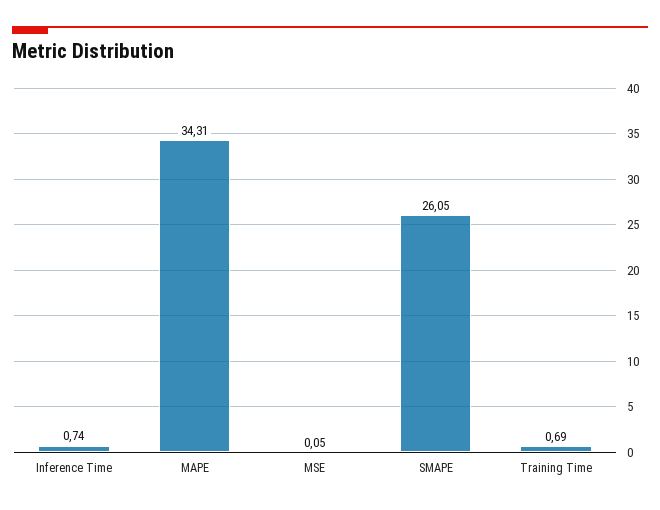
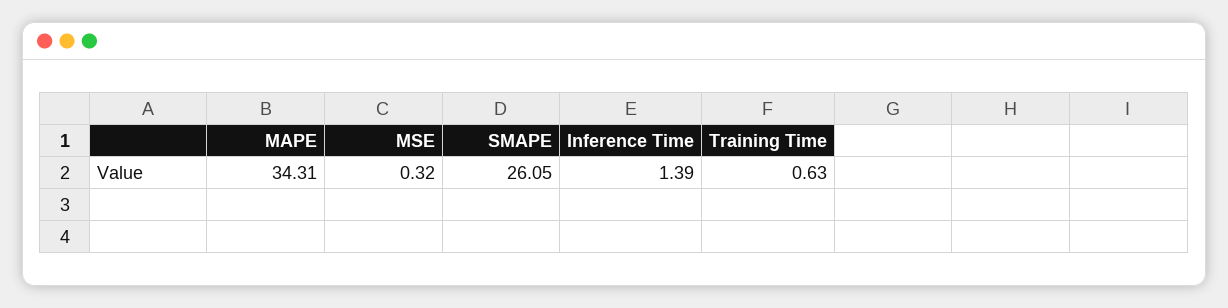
  {
-   "Inference Time": 0.74,
+   "Inference Time": 1.39,
    "MAPE": 34.31,
-   "MSE": 0.05,
+   "MSE": 0.32,
    "SMAPE": 26.05,
-   "Training Time": 0.69
+   "Training Time": 0.63
  }

